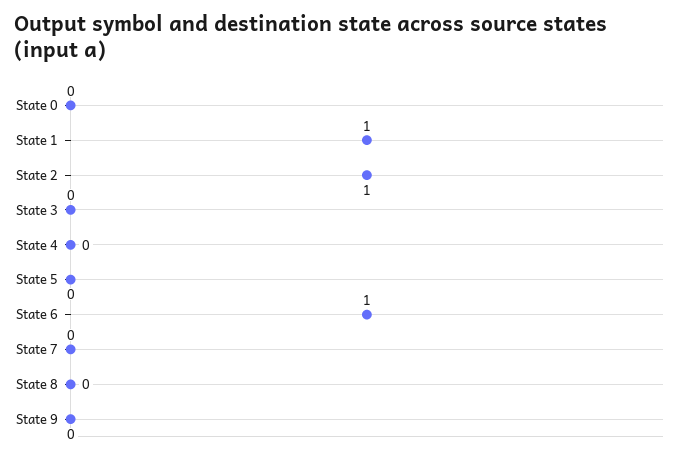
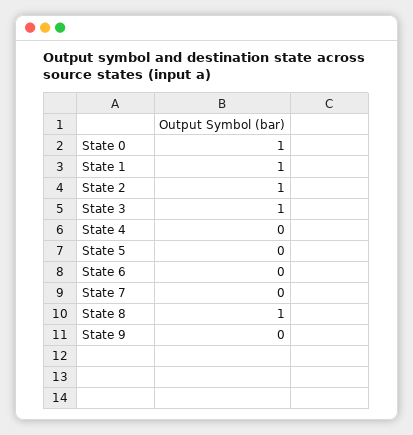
  {
-   "State 0": 0,
+   "State 0": 1,
    "State 1": 1,
    "State 2": 1,
-   "State 3": 0,
+   "State 3": 1,
    "State 4": 0,
    "State 5": 0,
-   "State 6": 1,
+   "State 6": 0,
    "State 7": 0,
-   "State 8": 0,
+   "State 8": 1,
    "State 9": 0
  }

